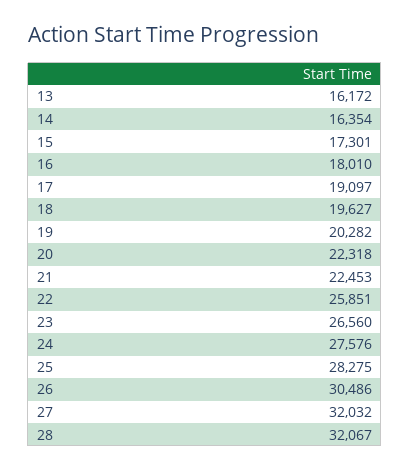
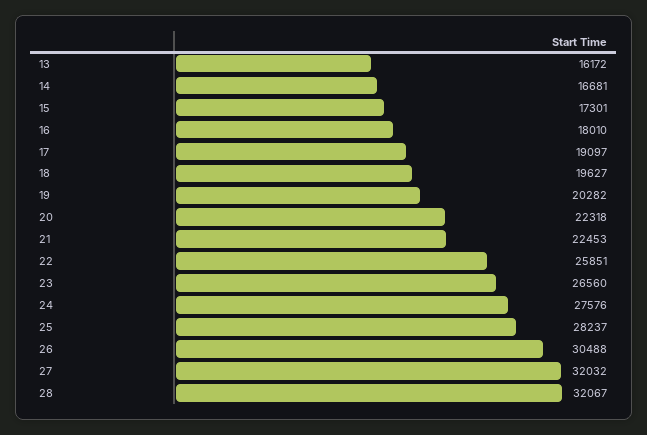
  {
    "13": 16172,
-   "14": 16354,
+   "14": 16681,
    "15": 17301,
    "16": 18010,
    "17": 19097,
    "18": 19627,
    "19": 20282,
    "20": 22318,
    "21": 22453,
    "22": 25851,
    "23": 26560,
    "24": 27576,
-   "25": 28275,
+   "25": 28237,
-   "26": 30486,
+   "26": 30488,
    "27": 32032,
    "28": 32067
  }

